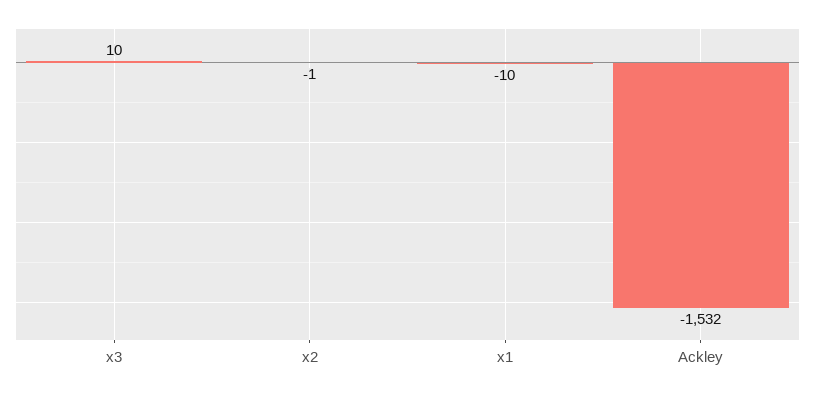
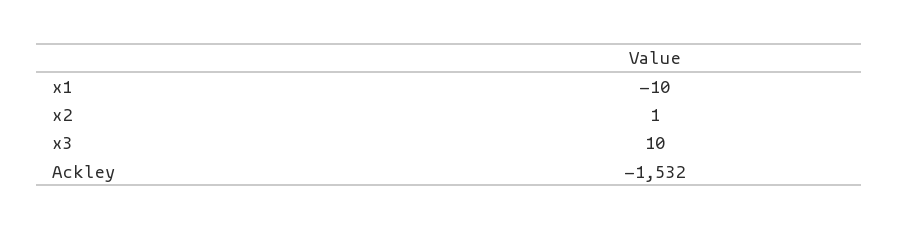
  {
    "x3": 10,
-   "x2": -1,
+   "x2": 1,
    "x1": -10,
    "Ackley": -1532
  }

